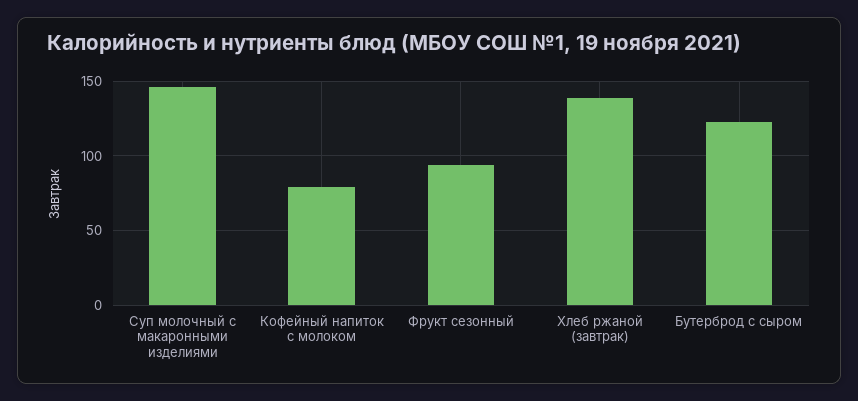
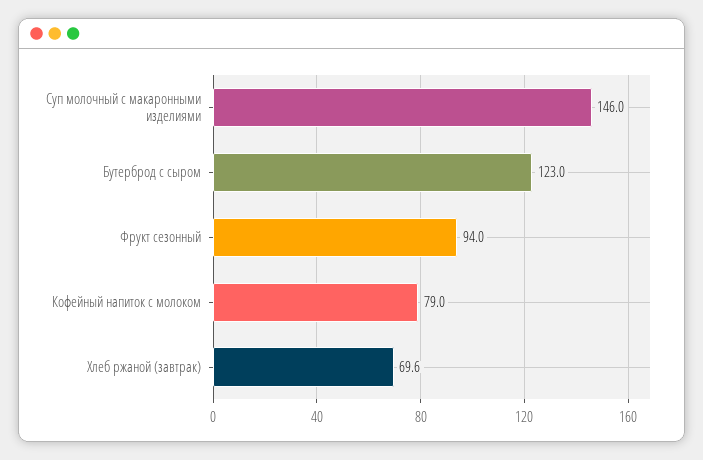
  {
    "Суп молочный с макаронными изделиями": 146,
    "Кофейный напиток с молоком": 79,
    "Фрукт сезонный": 94,
-   "Хлеб ржаной (завтрак)": 140,
+   "Хлеб ржаной (завтрак)": 69.6,
    "Бутерброд с сыром": 123
  }

